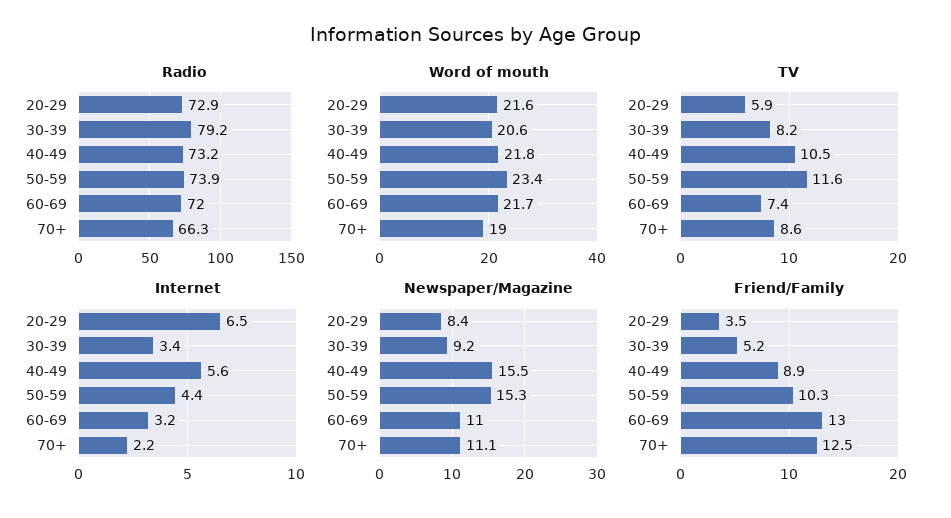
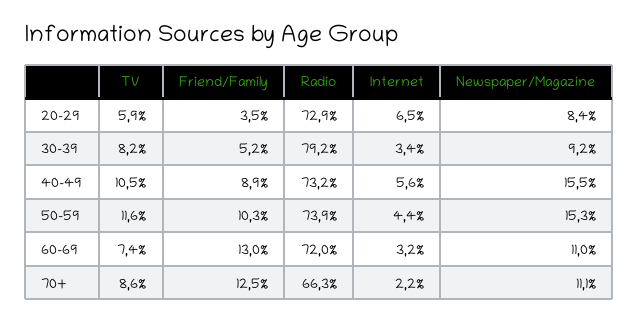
  {
    "Radio": {
      "20-29": 72.9,
      "30-39": 79.2,
      "40-49": 73.2,
      "50-59": 73.9,
      "60-69": 72,
      "70+": 66.3
    },
-   "Word of mouth": {
-     "20-29": 21.6,
-     "30-39": 20.6,
-     "40-49": 21.8,
-     "50-59": 23.4,
-     "60-69": 21.7,
-     "70+": 19
-   },
    "TV": {
      "20-29": 5.9,
      "30-39": 8.2,
      "40-49": 10.5,
      "50-59": 11.6,
      "60-69": 7.4,
      "70+": 8.6
    },
    "Internet": {
      "20-29": 6.5,
      "30-39": 3.4,
      "40-49": 5.6,
      "50-59": 4.4,
      "60-69": 3.2,
      "70+": 2.2
    },
    "Newspaper/Magazine": {
      "20-29": 8.4,
      "30-39": 9.2,
      "40-49": 15.5,
      "50-59": 15.3,
      "60-69": 11,
      "70+": 11.1
    },
    "Friend/Family": {
      "20-29": 3.5,
      "30-39": 5.2,
      "40-49": 8.9,
      "50-59": 10.3,
      "60-69": 13,
      "70+": 12.5
    }
  }

